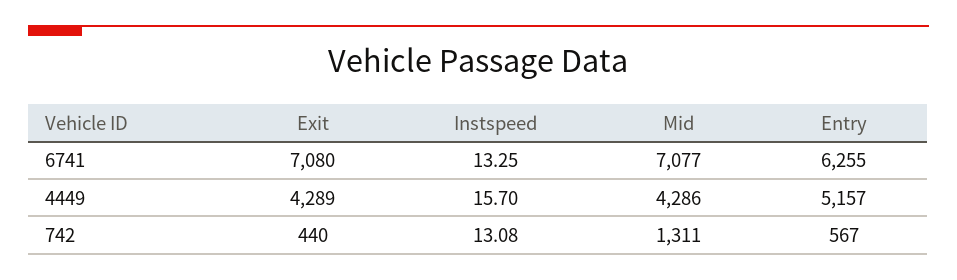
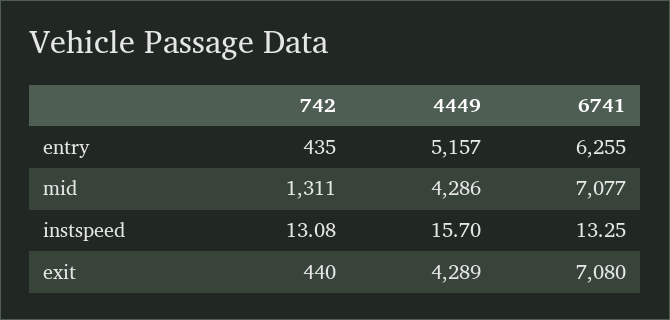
  {
    "Exit": {
      "6741": 7080,
      "4449": 4289,
      "742": 440
    },
    "Instspeed": {
      "6741": 13.25,
      "4449": 15.7,
      "742": 13.08
    },
    "Mid": {
      "6741": 7077,
      "4449": 4286,
      "742": 1311
    },
    "Entry": {
      "6741": 6255,
      "4449": 5157,
-     "742": 567
+     "742": 435
    }
  }

